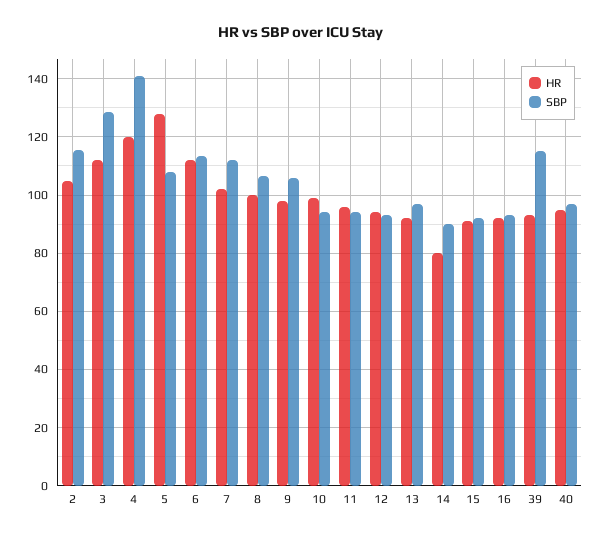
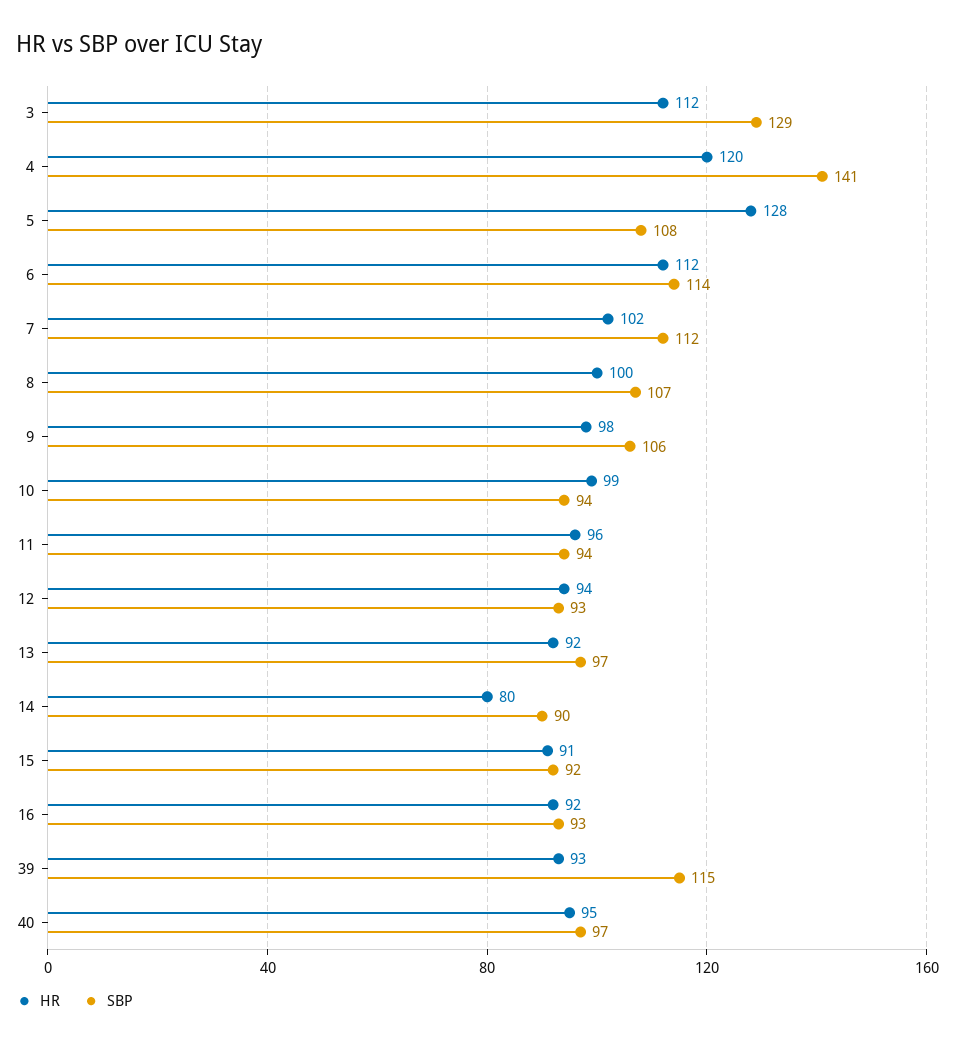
  {
    "HR": {
-     "2": 105,
      "3": 112,
      "4": 120,
      "5": 128,
      "6": 112,
      "7": 102,
      "8": 100,
      "9": 98,
      "10": 99,
      "11": 96,
      "12": 94,
      "13": 92,
      "14": 80,
      "15": 91,
      "16": 92,
      "39": 93,
      "40": 95
    },
    "SBP": {
-     "2": 115,
      "3": 129,
      "4": 141,
      "5": 108,
      "6": 114,
      "7": 112,
      "8": 107,
      "9": 106,
      "10": 94,
      "11": 94,
      "12": 93,
      "13": 97,
      "14": 90,
      "15": 92,
      "16": 93,
      "39": 115,
      "40": 97
    }
  }

